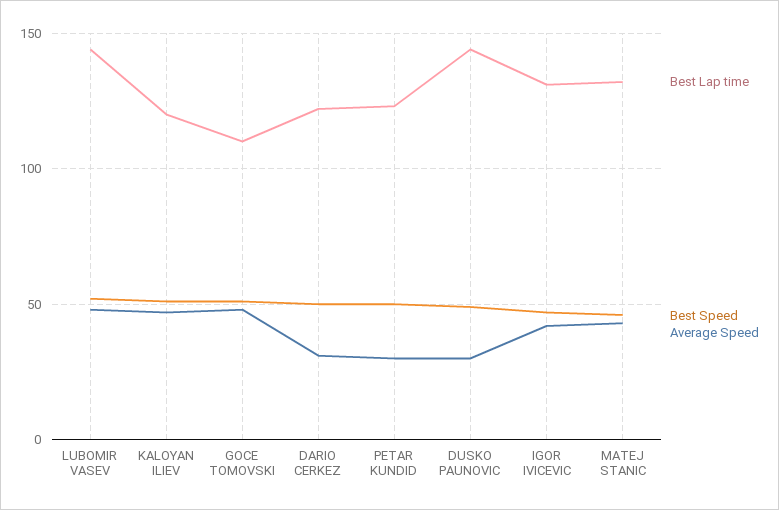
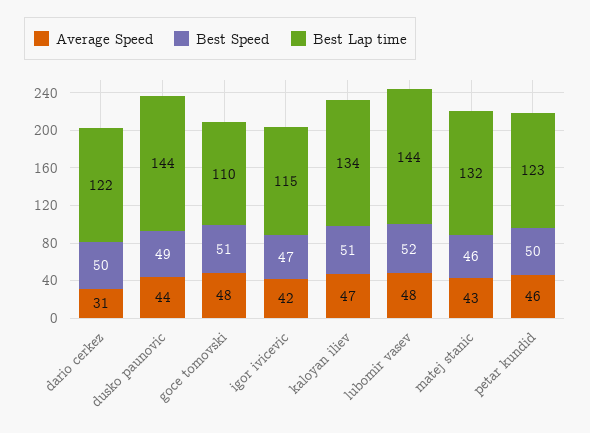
  {
    "Best Lap time": {
      "LUBOMIR VASEV": 144,
-     "KALOYAN ILIEV": 120,
+     "KALOYAN ILIEV": 134,
      "GOCE TOMOVSKI": 110,
      "DARIO CERKEZ": 122,
      "PETAR KUNDID": 123,
      "DUSKO PAUNOVIC": 144,
-     "IGOR IVICEVIC": 130,
+     "IGOR IVICEVIC": 115,
      "MATEJ STANIC": 132
    },
    "Best Speed": {
      "LUBOMIR VASEV": 52,
      "KALOYAN ILIEV": 51,
      "GOCE TOMOVSKI": 51,
      "DARIO CERKEZ": 50,
      "PETAR KUNDID": 50,
      "DUSKO PAUNOVIC": 49,
      "IGOR IVICEVIC": 47,
      "MATEJ STANIC": 46
    },
    "Average Speed": {
      "LUBOMIR VASEV": 48,
      "KALOYAN ILIEV": 47,
      "GOCE TOMOVSKI": 48,
      "DARIO CERKEZ": 31,
-     "PETAR KUNDID": 30,
+     "PETAR KUNDID": 46,
-     "DUSKO PAUNOVIC": 30,
+     "DUSKO PAUNOVIC": 44,
      "IGOR IVICEVIC": 42,
      "MATEJ STANIC": 43
    }
  }

